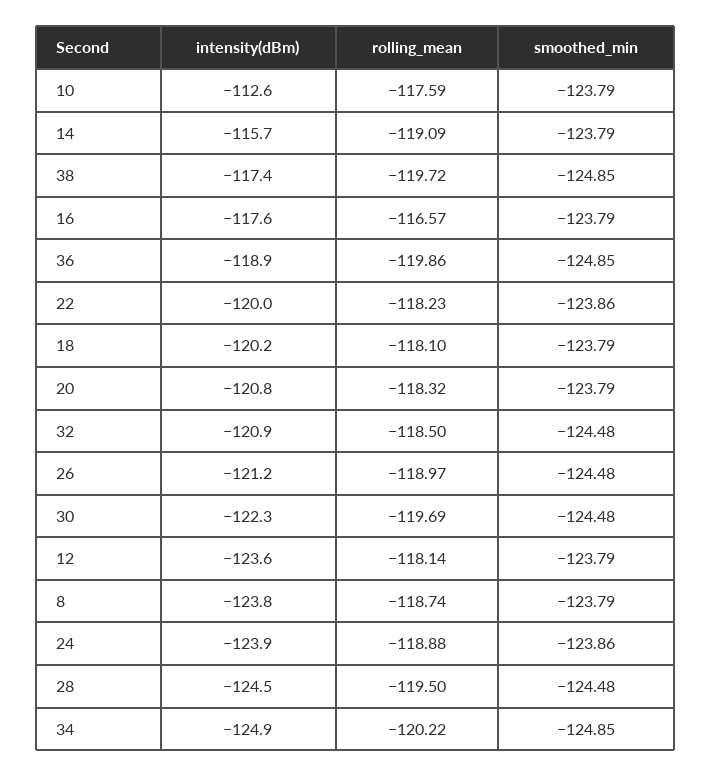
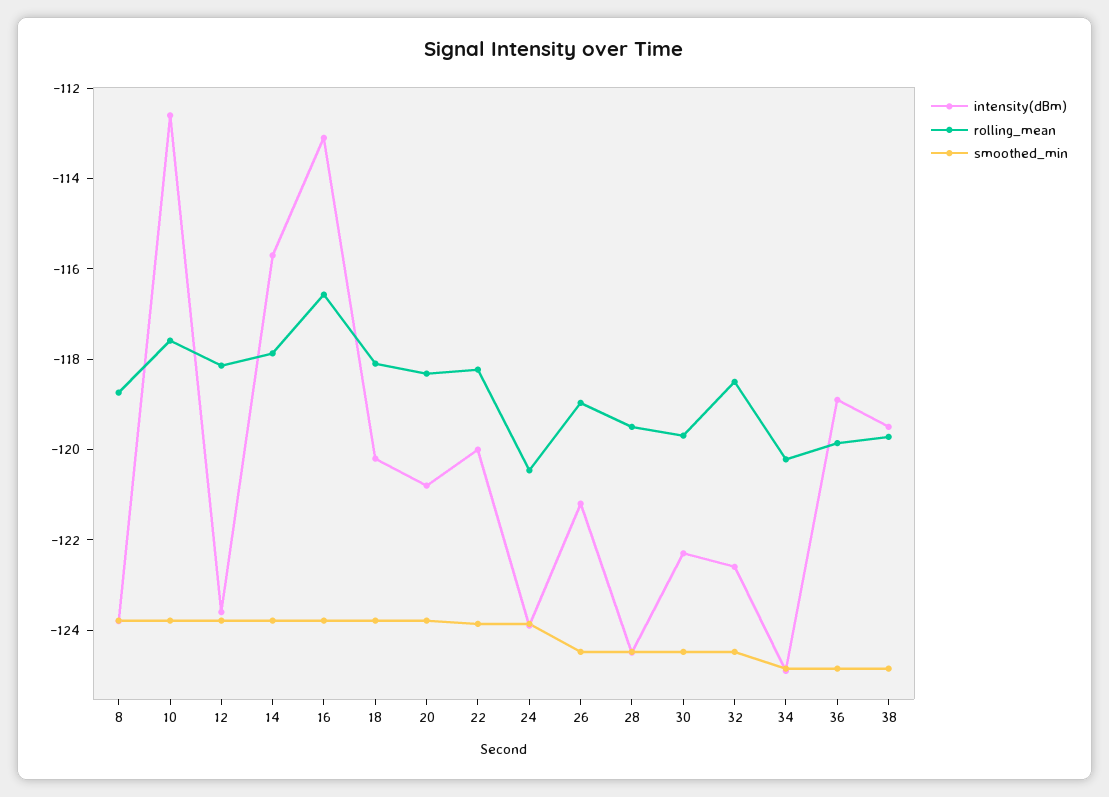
  {
    "intensity(dBm)": {
      "10": -112.6,
      "14": -115.7,
-     "38": -117.4,
+     "38": -119.5,
-     "16": -117.6,
+     "16": -113,
      "36": -118.9,
      "22": -120,
      "18": -120.2,
      "20": -120.8,
-     "32": -120.9,
+     "32": -122.5,
      "26": -121.2,
      "30": -122.3,
      "12": -123.6,
      "8": -123.8,
      "24": -123.9,
      "28": -124.5,
      "34": -124.9
    },
    "rolling_mean": {
      "10": -117.59,
-     "14": -119.09,
+     "14": -118,
      "38": -119.72,
      "16": -116.57,
      "36": -119.86,
      "22": -118.23,
      "18": -118.1,
      "20": -118.32,
      "32": -118.5,
      "26": -118.97,
      "30": -119.69,
      "12": -118.14,
      "8": -118.74,
-     "24": -118.88,
+     "24": -120.5,
      "28": -119.5,
      "34": -120.22
    },
    "smoothed_min": {
      "10": -123.79,
      "14": -123.79,
      "38": -124.85,
      "16": -123.79,
      "36": -124.85,
      "22": -123.86,
      "18": -123.79,
      "20": -123.79,
      "32": -124.48,
      "26": -124.48,
      "30": -124.48,
      "12": -123.79,
      "8": -123.79,
      "24": -123.86,
      "28": -124.48,
      "34": -124.85
    }
  }

